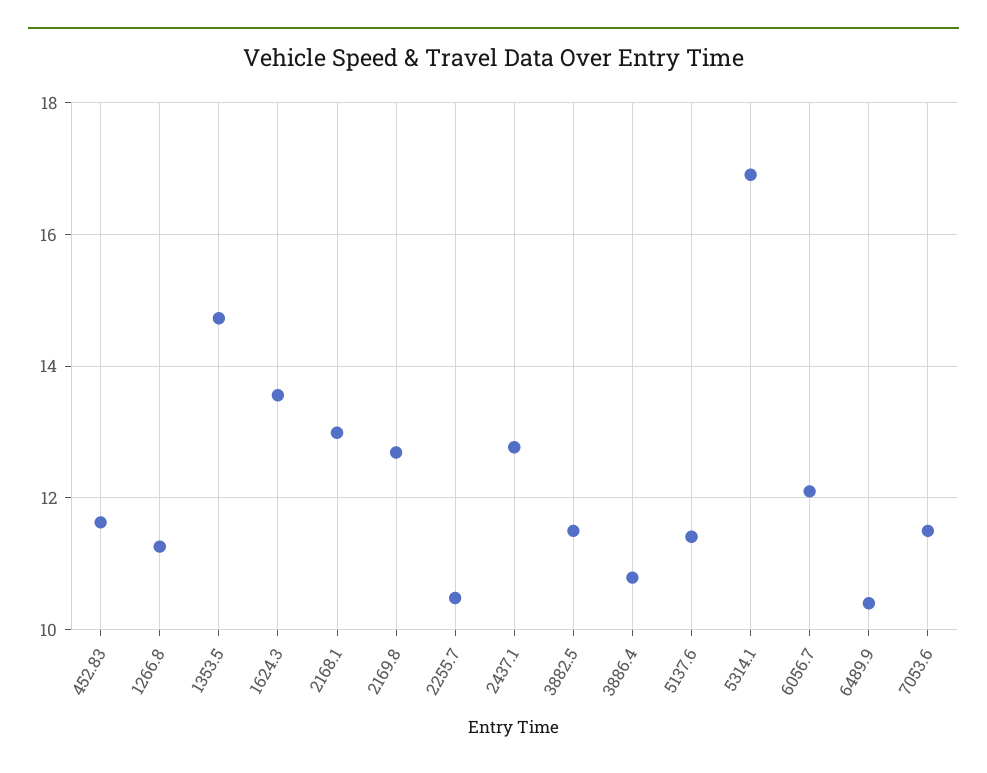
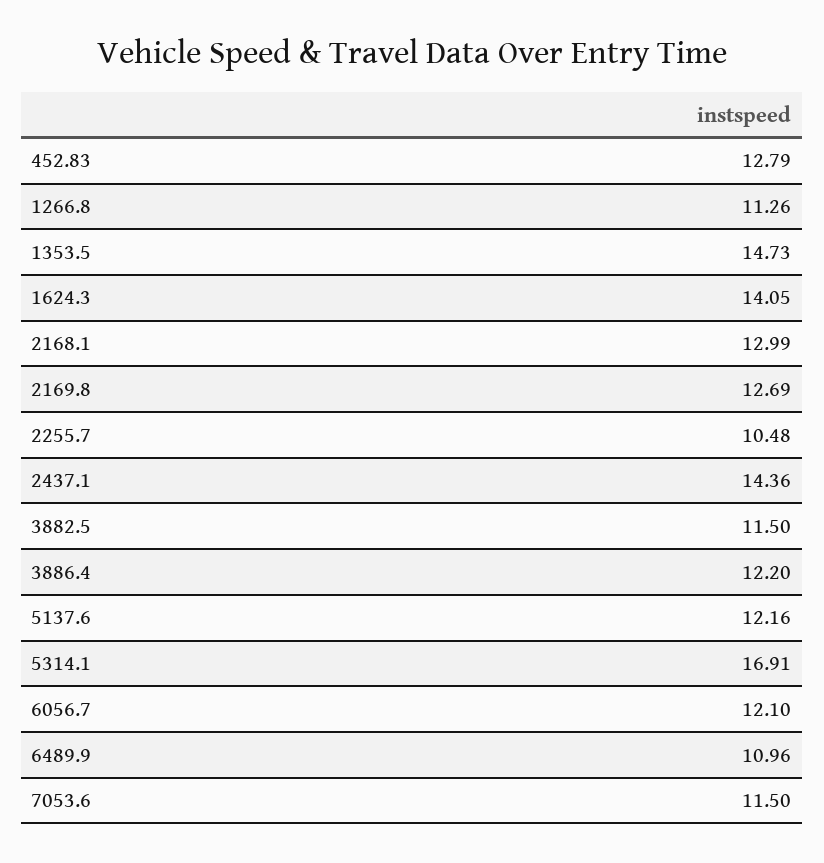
  {
-   "452.83": 11.6,
+   "452.83": 12.79,
    "1266.8": 11.26,
    "1353.5": 14.73,
-   "1624.3": 13.6,
+   "1624.3": 14.05,
    "2168.1": 12.99,
    "2169.8": 12.69,
    "2255.7": 10.48,
-   "2437.1": 12.8,
+   "2437.1": 14.36,
    "3882.5": 11.5,
-   "3886.4": 10.8,
+   "3886.4": 12.2,
-   "5137.6": 11.4,
+   "5137.6": 12.16,
    "5314.1": 16.91,
    "6056.7": 12.1,
-   "6489.9": 10.4,
+   "6489.9": 10.96,
    "7053.6": 11.5
  }

